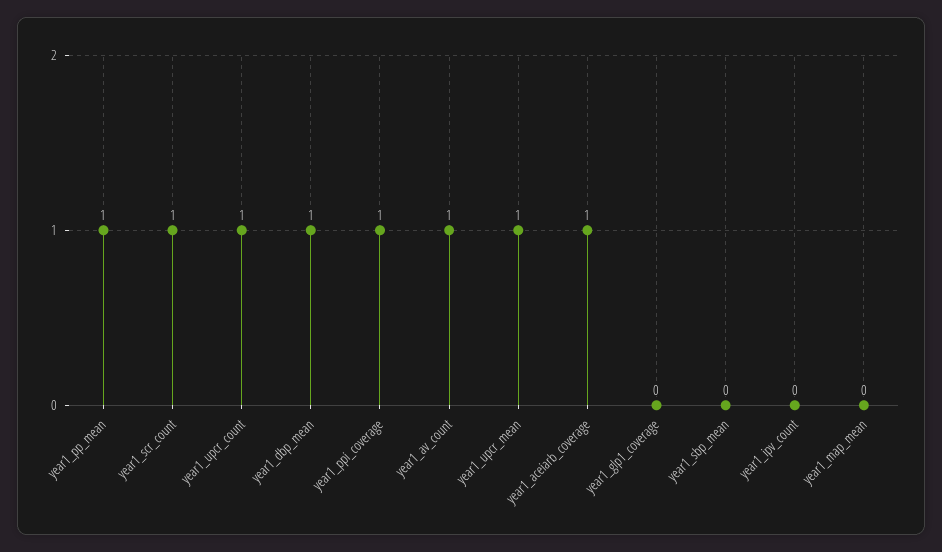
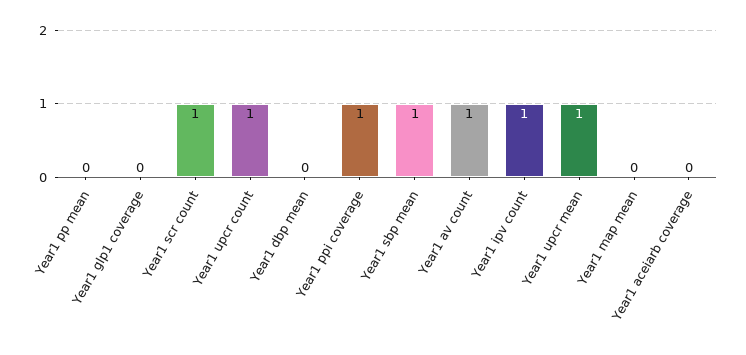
  {
-   "year1_pp_mean": 1,
+   "year1_pp_mean": 0,
    "year1_scr_count": 1,
    "year1_upcr_count": 1,
-   "year1_dbp_mean": 1,
+   "year1_dbp_mean": 0,
    "year1_ppi_coverage": 1,
    "year1_av_count": 1,
    "year1_upcr_mean": 1,
-   "year1_aceiarb_coverage": 1,
+   "year1_aceiarb_coverage": 0,
    "year1_glp1_coverage": 0,
-   "year1_sbp_mean": 0,
+   "year1_sbp_mean": 1,
-   "year1_ipv_count": 0,
+   "year1_ipv_count": 1,
    "year1_map_mean": 0
  }

